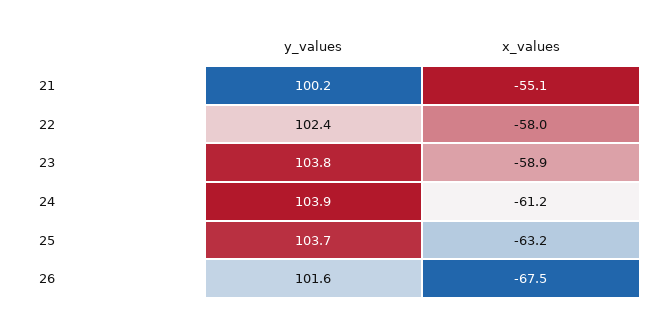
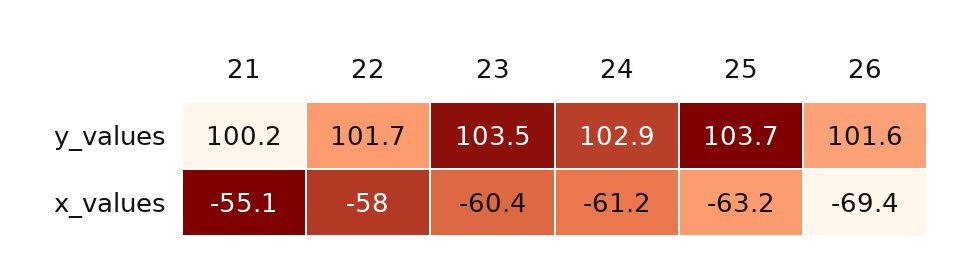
  {
    "y_values": {
      "21": 100.2,
-     "22": 102.4,
+     "22": 101.7,
-     "23": 103.8,
+     "23": 103.5,
-     "24": 103.9,
+     "24": 102.9,
      "25": 103.7,
      "26": 101.6
    },
    "x_values": {
      "21": -55.1,
      "22": -58,
-     "23": -58.9,
+     "23": -60.4,
      "24": -61.2,
      "25": -63.2,
-     "26": -67.5
+     "26": -69.4
    }
  }

